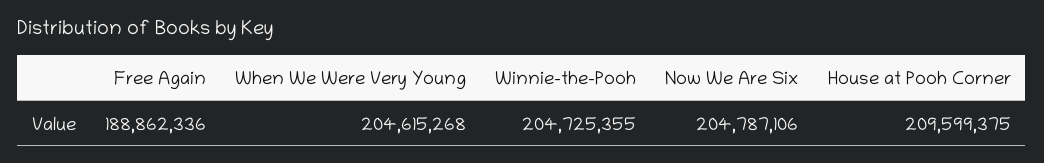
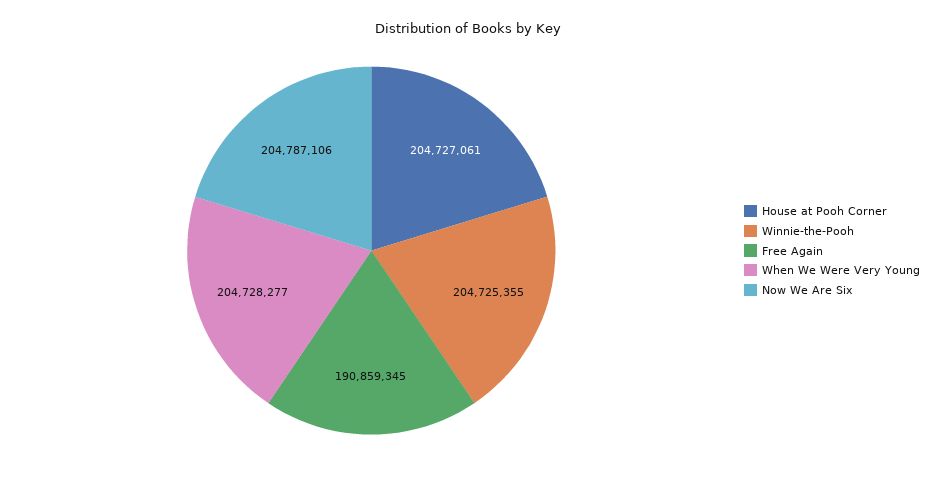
  {
-   "Free Again": 188862336,
+   "Free Again": 190859345,
-   "When We Were Very Young": 204615268,
+   "When We Were Very Young": 204728277,
    "Winnie-the-Pooh": 204725355,
    "Now We Are Six": 204787106,
-   "House at Pooh Corner": 209599375
+   "House at Pooh Corner": 204727061
  }

